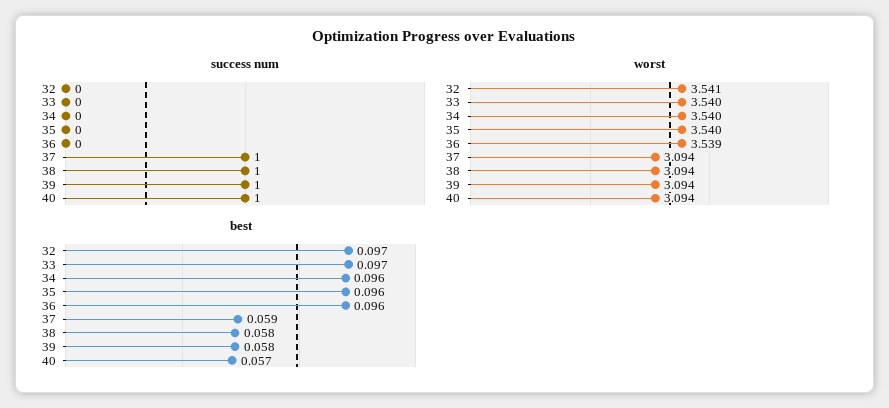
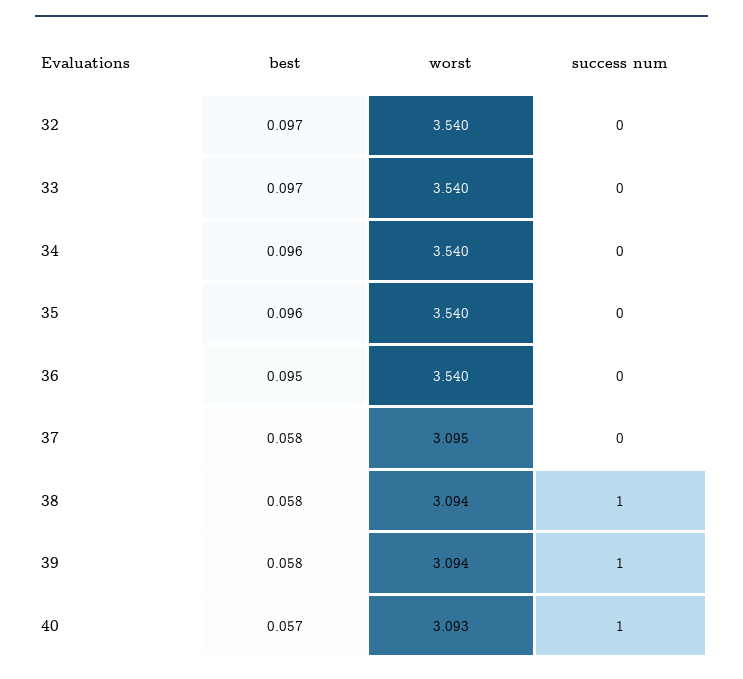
  {
    "success num": {
      "32": 0,
      "33": 0,
      "34": 0,
      "35": 0,
      "36": 0,
-     "37": 1,
+     "37": 0,
      "38": 1,
      "39": 1,
      "40": 1
    },
    "worst": {
-     "32": 3.541,
+     "32": 3.54,
      "33": 3.54,
      "34": 3.54,
      "35": 3.54,
-     "36": 3.539,
+     "36": 3.54,
-     "37": 3.094,
+     "37": 3.095,
      "38": 3.094,
      "39": 3.094,
-     "40": 3.094
+     "40": 3.093
    },
    "best": {
      "32": 0.097,
      "33": 0.097,
      "34": 0.096,
      "35": 0.096,
-     "36": 0.096,
+     "36": 0.095,
-     "37": 0.059,
+     "37": 0.058,
      "38": 0.058,
      "39": 0.058,
      "40": 0.057
    }
  }

